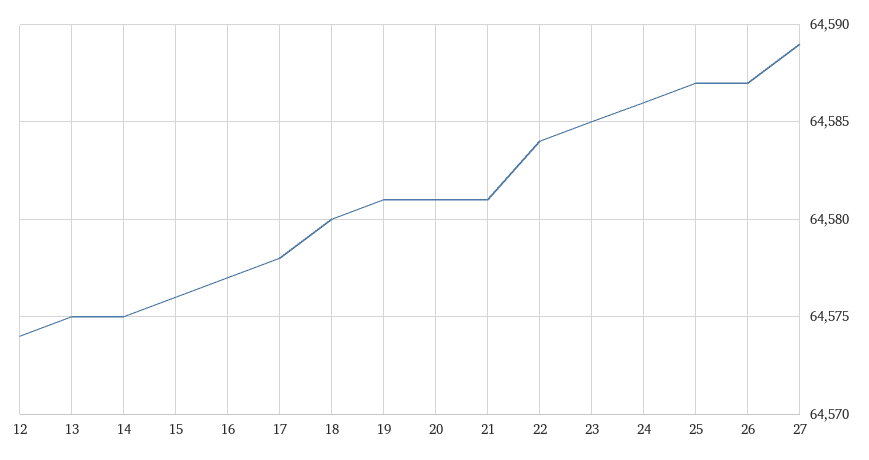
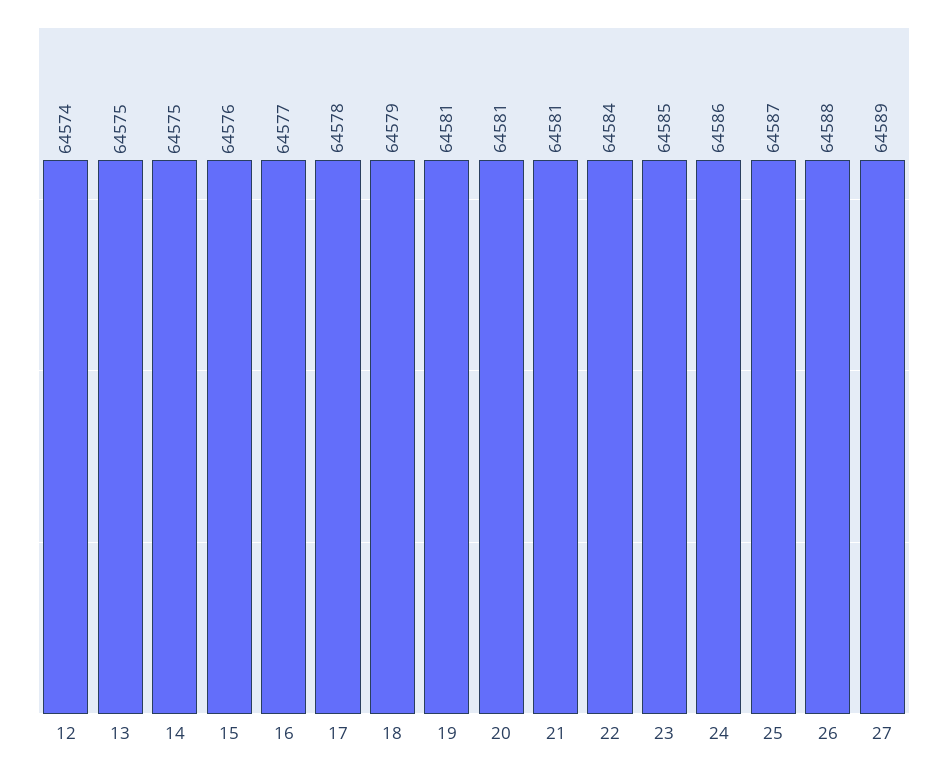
  {
    "12": 64574,
    "13": 64575,
    "14": 64575,
    "15": 64576,
    "16": 64577,
    "17": 64578,
-   "18": 64580,
+   "18": 64579,
    "19": 64581,
    "20": 64581,
    "21": 64581,
    "22": 64584,
    "23": 64585,
    "24": 64586,
    "25": 64587,
-   "26": 64587,
+   "26": 64588,
    "27": 64589
  }

